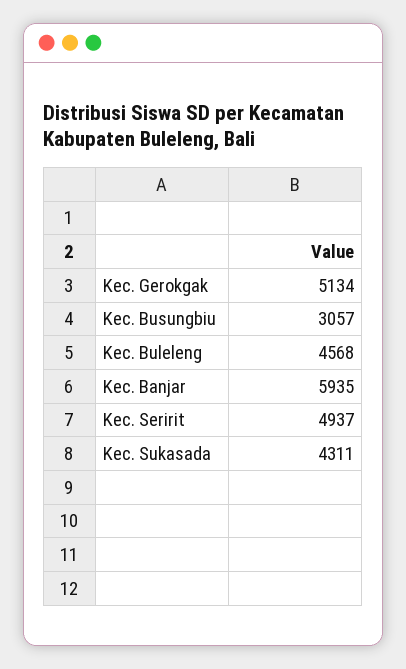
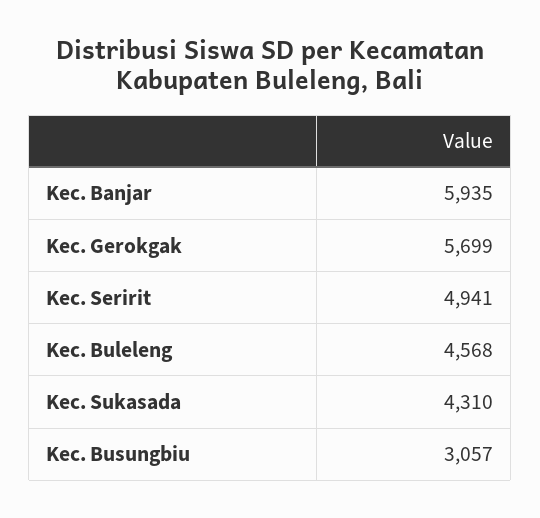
  {
-   "Kec. Gerokgak": 5134,
+   "Kec. Gerokgak": 5699,
    "Kec. Busungbiu": 3057,
    "Kec. Buleleng": 4568,
    "Kec. Banjar": 5935,
-   "Kec. Seririt": 4937,
+   "Kec. Seririt": 4941,
-   "Kec. Sukasada": 4311
+   "Kec. Sukasada": 4310
  }

